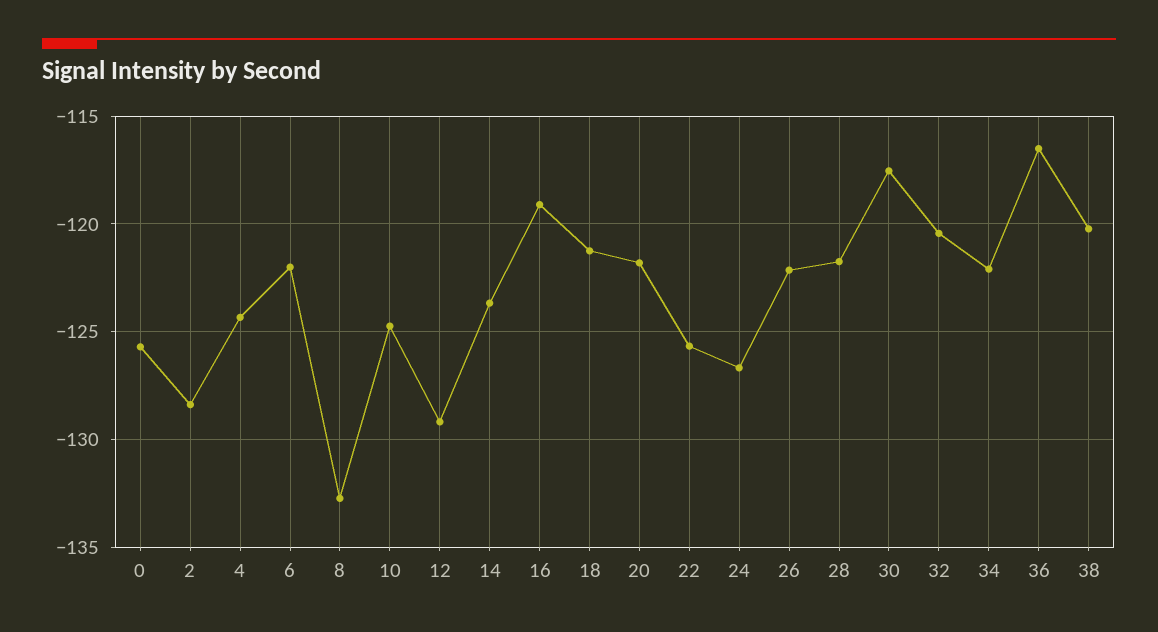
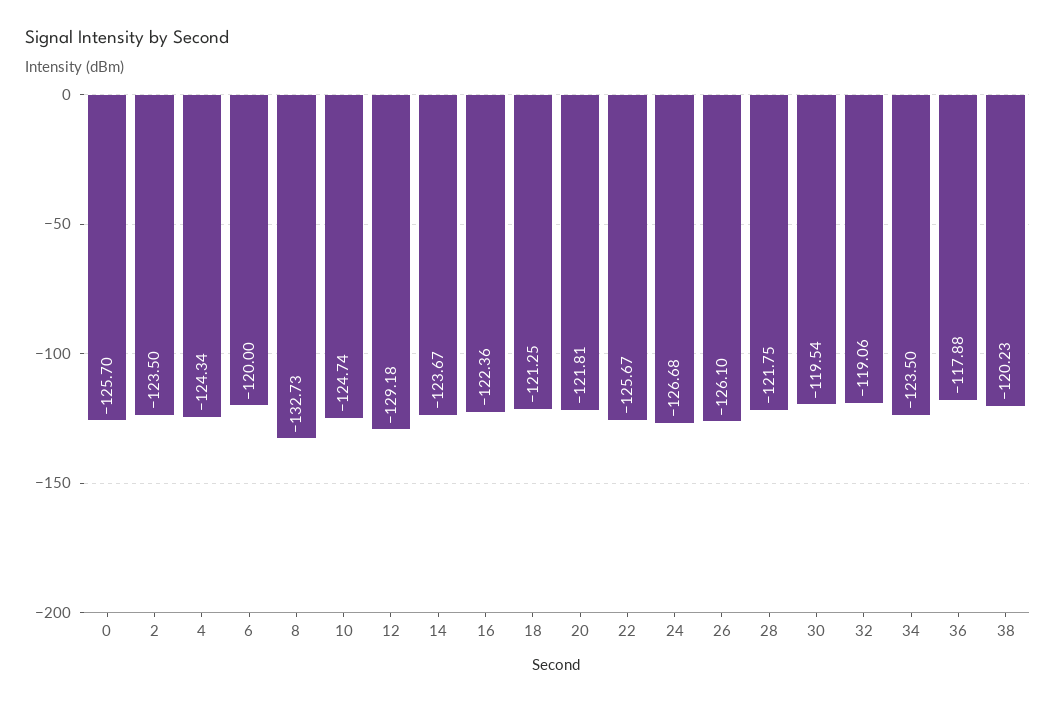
  {
    "0": -125.7,
-   "2": -128.5,
+   "2": -123.5,
    "4": -124.34,
-   "6": -122,
+   "6": -120,
    "8": -132.73,
    "10": -124.74,
    "12": -129.18,
    "14": -123.67,
-   "16": -119,
+   "16": -122.36,
    "18": -121.25,
    "20": -121.81,
    "22": -125.67,
    "24": -126.68,
-   "26": -122,
+   "26": -126.1,
    "28": -121.75,
-   "30": -117.5,
+   "30": -119.54,
-   "32": -120.5,
+   "32": -119.06,
-   "34": -122,
+   "34": -123.5,
-   "36": -116.5,
+   "36": -117.88,
    "38": -120.23
  }

